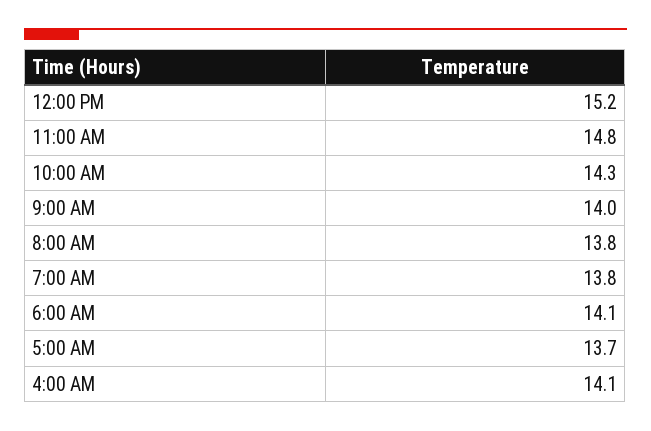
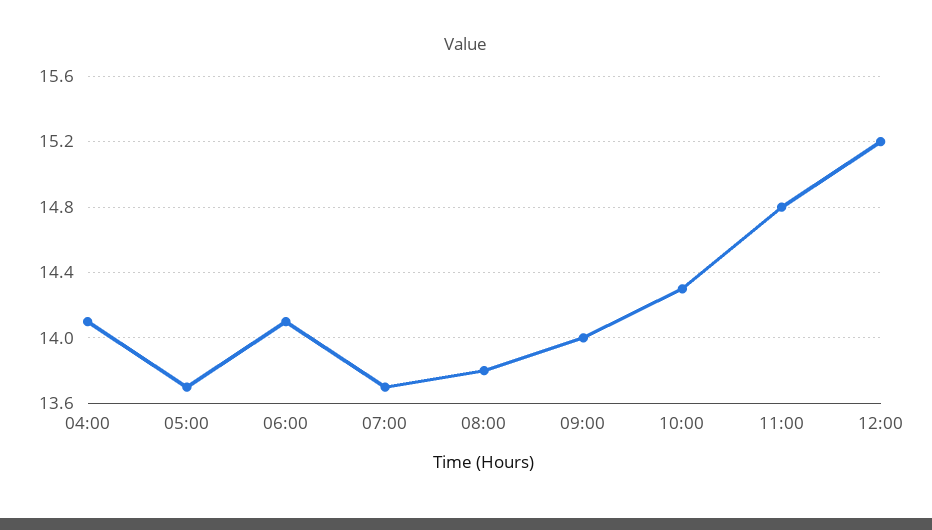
  {
    "12:00 PM": 15.2,
    "11:00 AM": 14.8,
    "10:00 AM": 14.3,
    "9:00 AM": 14,
    "8:00 AM": 13.8,
-   "7:00 AM": 13.8,
+   "7:00 AM": 13.7,
    "6:00 AM": 14.1,
    "5:00 AM": 13.7,
    "4:00 AM": 14.1
  }

